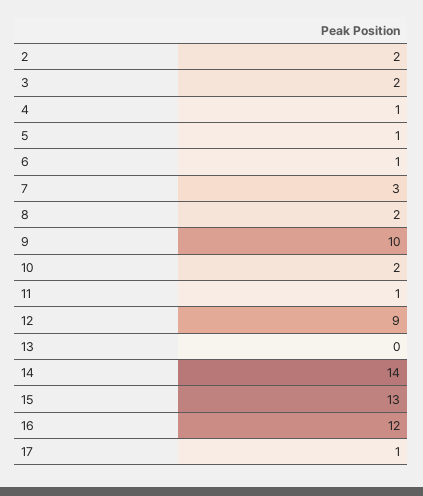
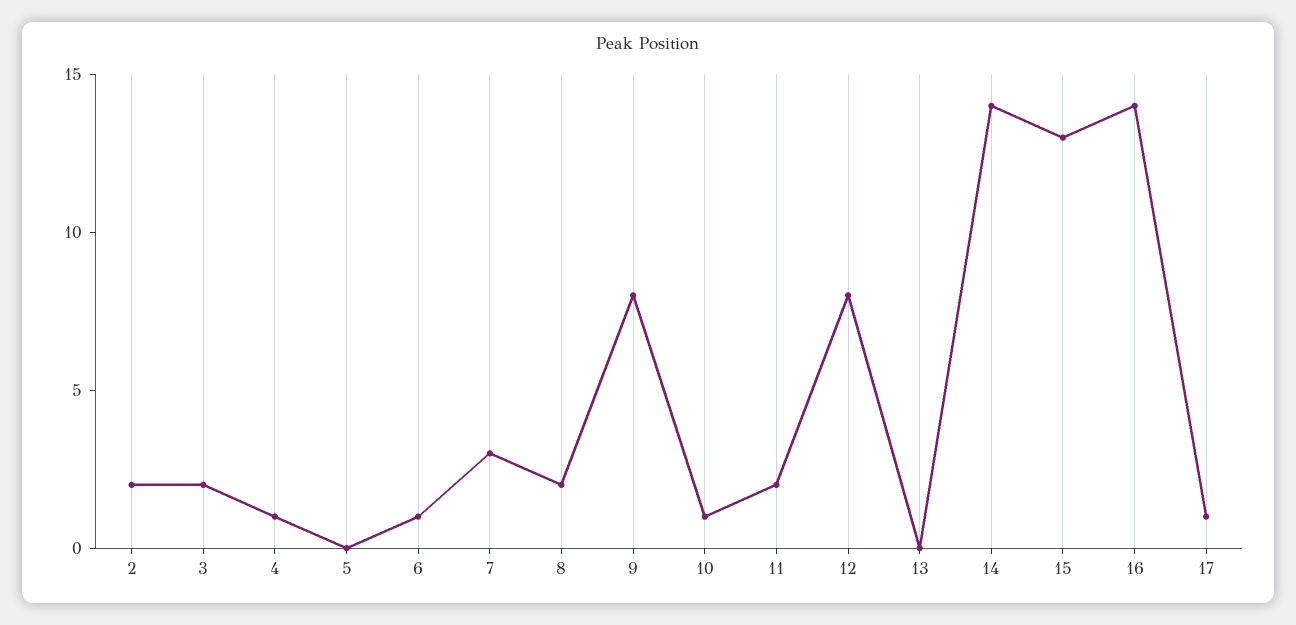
  {
    "2": 2,
    "3": 2,
    "4": 1,
-   "5": 1,
+   "5": 0,
    "6": 1,
    "7": 3,
    "8": 2,
-   "9": 10,
+   "9": 8,
-   "10": 2,
+   "10": 1,
-   "11": 1,
+   "11": 2,
-   "12": 9,
+   "12": 8,
    "13": 0,
    "14": 14,
    "15": 13,
-   "16": 12,
+   "16": 14,
    "17": 1
  }

